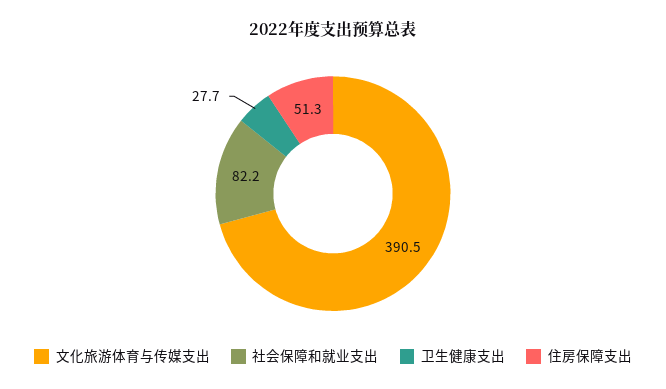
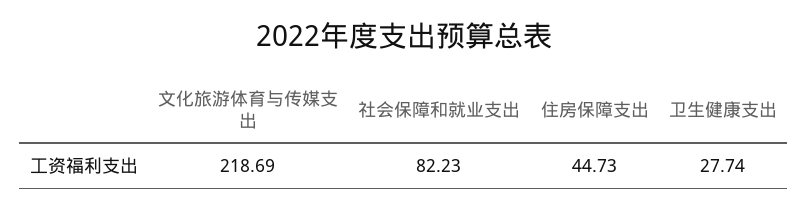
  {
-   "文化旅游体育与传媒支出": 390.5,
+   "文化旅游体育与传媒支出": 218.69,
    "社会保障和就业支出": 82.23,
    "卫生健康支出": 27.74,
-   "住房保障支出": 51.3
+   "住房保障支出": 44.73
  }

